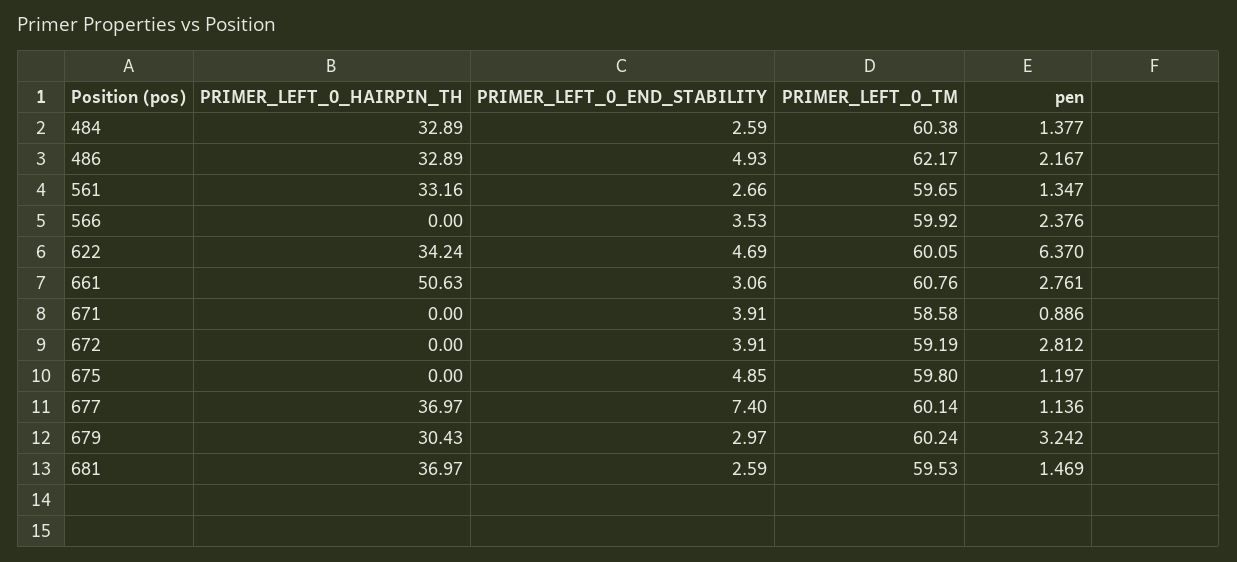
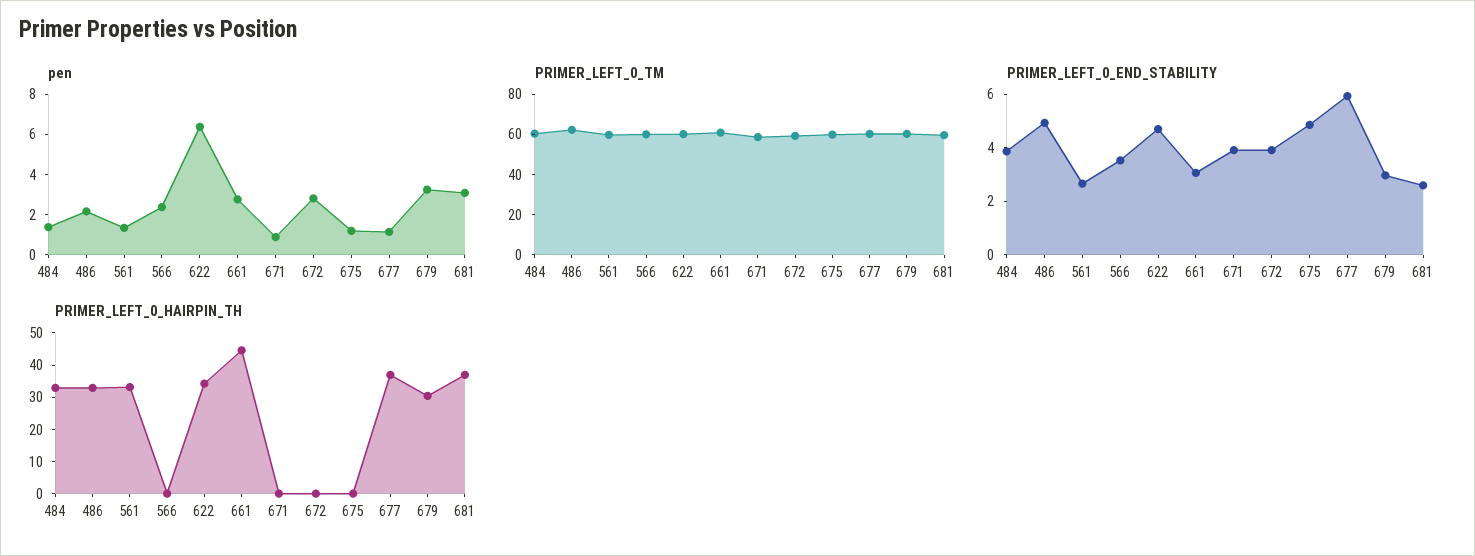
  {
    "PRIMER_LEFT_0_HAIRPIN_TH": {
      "484": 32.89,
      "486": 32.89,
      "561": 33.16,
      "566": 0,
      "622": 34.24,
-     "661": 50.63,
+     "661": 45,
      "671": 0,
      "672": 0,
      "675": 0,
      "677": 36.97,
      "679": 30.43,
      "681": 36.97
    },
    "PRIMER_LEFT_0_END_STABILITY": {
-     "484": 2.59,
+     "484": 4,
      "486": 4.93,
      "561": 2.66,
      "566": 3.53,
      "622": 4.69,
      "661": 3.06,
      "671": 3.91,
      "672": 3.91,
      "675": 4.85,
-     "677": 7.4,
+     "677": 6,
      "679": 2.97,
      "681": 2.59
    },
    "PRIMER_LEFT_0_TM": {
      "484": 60.38,
      "486": 62.17,
      "561": 59.65,
      "566": 59.92,
      "622": 60.05,
      "661": 60.76,
      "671": 58.58,
      "672": 59.19,
      "675": 59.8,
      "677": 60.14,
      "679": 60.24,
      "681": 59.53
    },
    "pen": {
      "484": 1.377,
      "486": 2.167,
      "561": 1.347,
      "566": 2.376,
      "622": 6.37,
      "661": 2.761,
      "671": 0.886,
      "672": 2.812,
      "675": 1.197,
      "677": 1.136,
      "679": 3.242,
-     "681": 1.469
+     "681": 3
    }
  }

